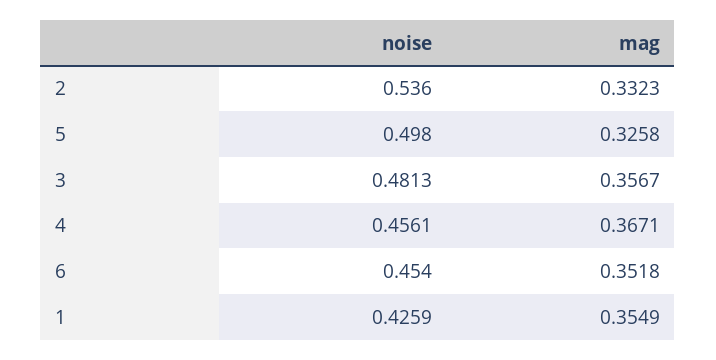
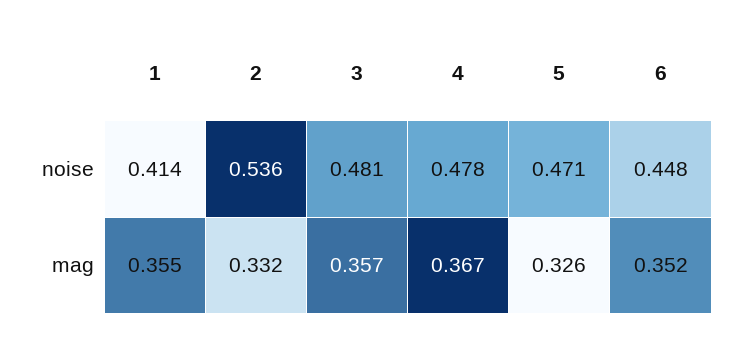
  {
    "noise": {
      "2": 0.536,
-     "5": 0.498,
+     "5": 0.471,
      "3": 0.4813,
-     "4": 0.4561,
+     "4": 0.478,
-     "6": 0.454,
+     "6": 0.448,
-     "1": 0.4259
+     "1": 0.414
    },
    "mag": {
      "2": 0.3323,
      "5": 0.3258,
      "3": 0.3567,
      "4": 0.3671,
      "6": 0.3518,
      "1": 0.3549
    }
  }

